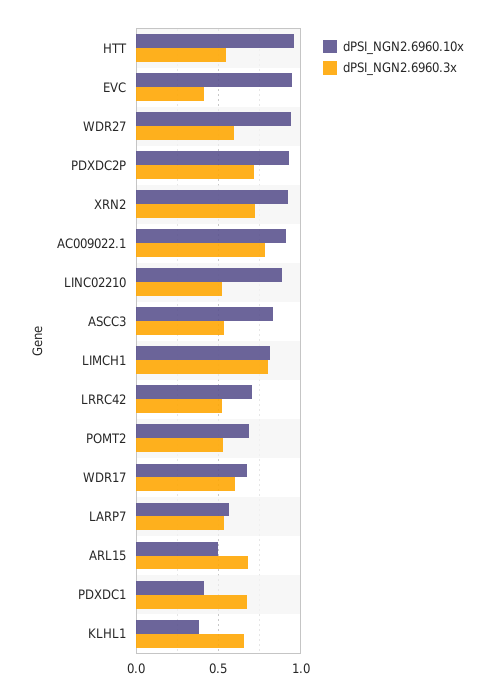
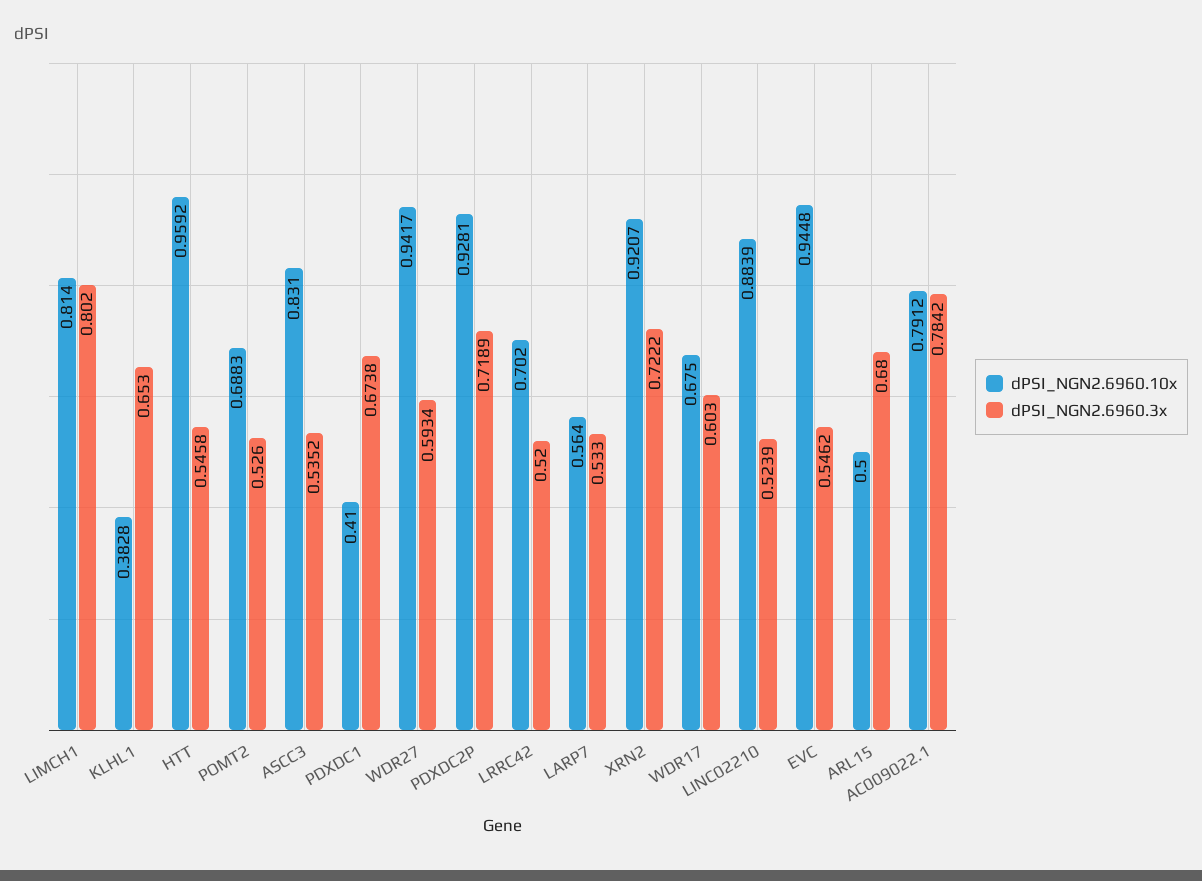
  {
    "dPSI_NGN2.6960.10x": {
      "HTT": 0.9592,
      "EVC": 0.9448,
      "WDR27": 0.9417,
      "PDXDC2P": 0.9281,
      "XRN2": 0.9207,
-     "AC009022.1": 0.9,
+     "AC009022.1": 0.7912,
      "LINC02210": 0.8839,
      "ASCC3": 0.831,
      "LIMCH1": 0.814,
      "LRRC42": 0.702,
      "POMT2": 0.6883,
      "WDR17": 0.675,
      "LARP7": 0.564,
      "ARL15": 0.5,
      "PDXDC1": 0.41,
      "KLHL1": 0.3828
    },
    "dPSI_NGN2.6960.3x": {
      "HTT": 0.5458,
-     "EVC": 0.4,
+     "EVC": 0.5462,
      "WDR27": 0.5934,
      "PDXDC2P": 0.7189,
      "XRN2": 0.7222,
      "AC009022.1": 0.7842,
      "LINC02210": 0.5239,
      "ASCC3": 0.5352,
      "LIMCH1": 0.802,
      "LRRC42": 0.52,
      "POMT2": 0.526,
      "WDR17": 0.603,
      "LARP7": 0.533,
      "ARL15": 0.68,
      "PDXDC1": 0.6738,
      "KLHL1": 0.653
    }
  }

